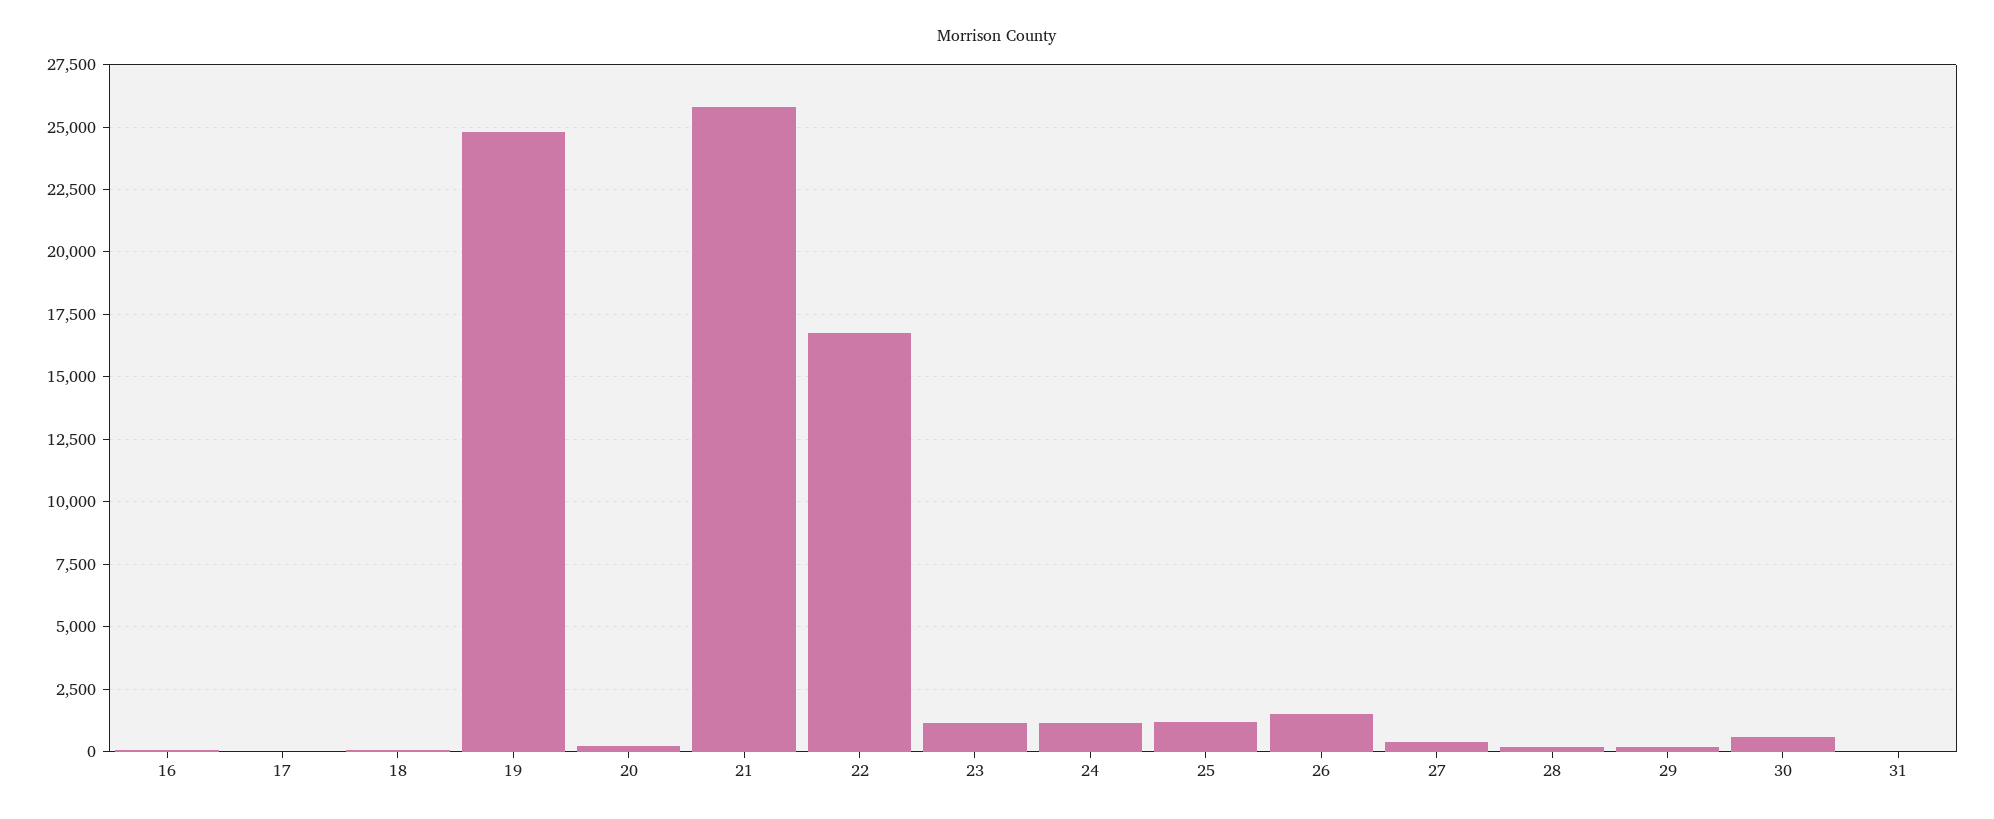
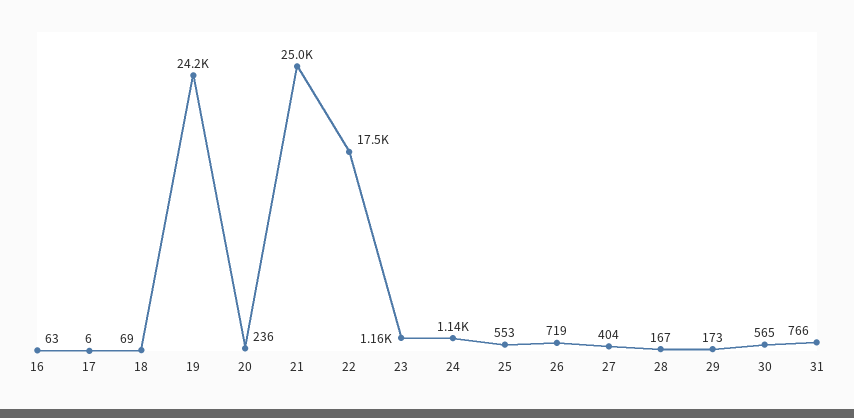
  {
    "16": 63,
    "17": 6,
    "18": 69,
-   "19": 24750,
+   "19": 24200,
    "20": 236,
-   "21": 25750,
+   "21": 25000,
-   "22": 16750,
+   "22": 17500,
    "23": 1160,
    "24": 1140,
-   "25": 1250,
+   "25": 553,
-   "26": 1500,
+   "26": 719,
    "27": 404,
    "28": 167,
    "29": 173,
    "30": 565,
-   "31": 0
+   "31": 766
  }

